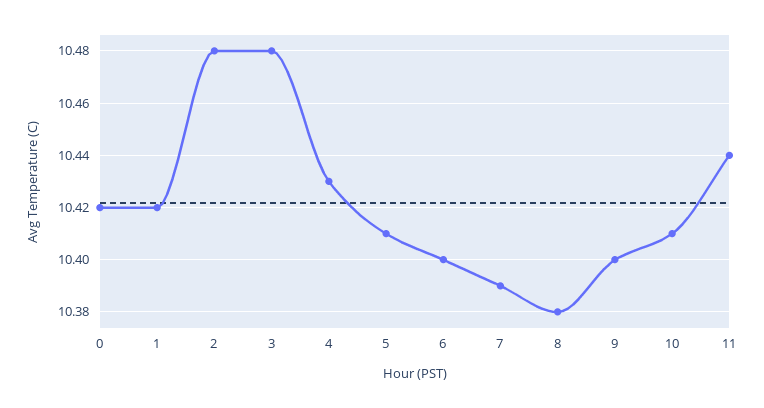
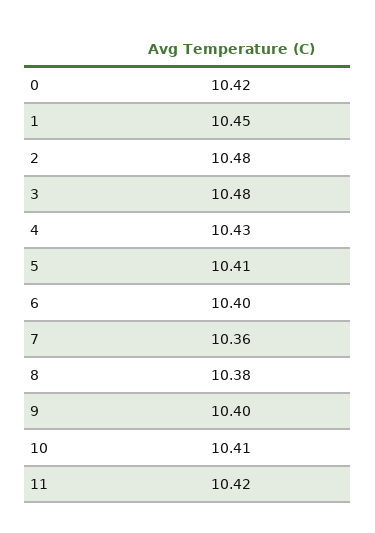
  {
    "0": 10.42,
-   "1": 10.42,
+   "1": 10.45,
    "2": 10.48,
    "3": 10.48,
    "4": 10.43,
    "5": 10.41,
    "6": 10.4,
-   "7": 10.39,
+   "7": 10.36,
    "8": 10.38,
    "9": 10.4,
    "10": 10.41,
-   "11": 10.44
+   "11": 10.42
  }

